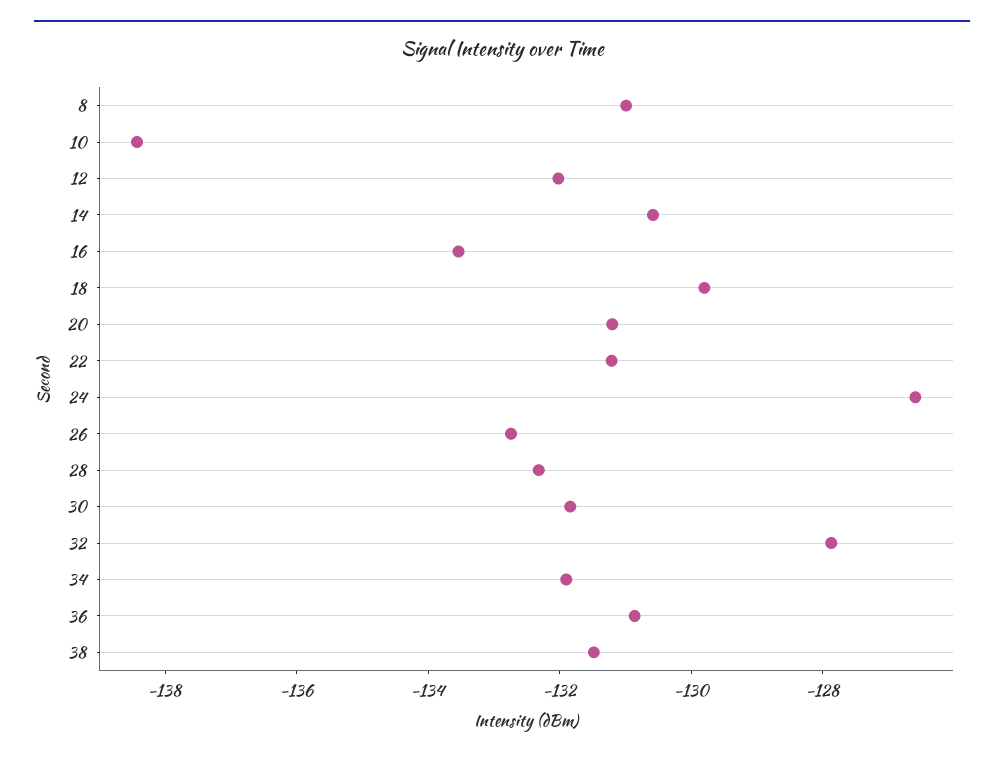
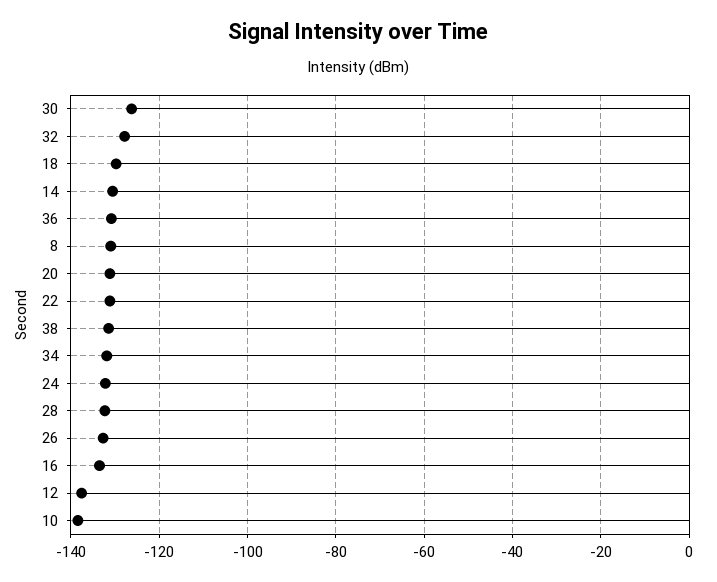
  {
    "8": -131,
    "10": -138.5,
-   "12": -132,
+   "12": -138,
    "14": -130.5,
    "16": -133.5,
    "18": -130,
    "20": -131,
    "22": -131,
-   "24": -126.5,
+   "24": -132,
    "26": -132.5,
    "28": -132.5,
-   "30": -132,
+   "30": -126,
    "32": -128,
    "34": -132,
    "36": -131,
    "38": -131.5
  }

